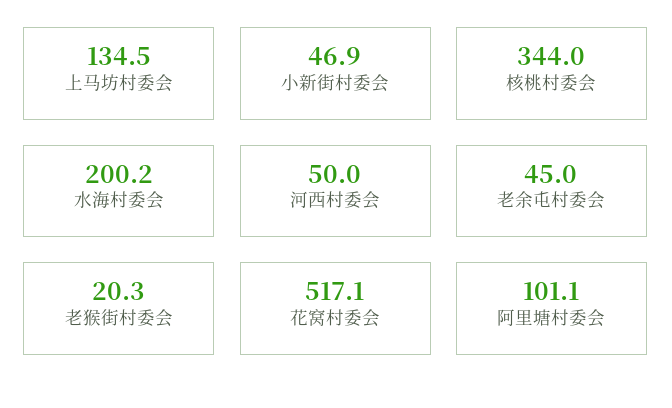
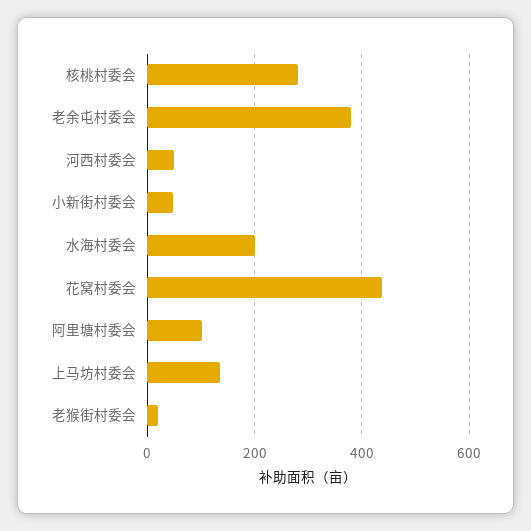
  {
    "上马坊村委会": 134.5,
    "小新街村委会": 46.9,
-   "核桃村委会": 344,
+   "核桃村委会": 280,
    "水海村委会": 200.2,
    "河西村委会": 50,
-   "老余屯村委会": 45,
+   "老余屯村委会": 380,
    "老猴街村委会": 20.3,
-   "花窝村委会": 517.1,
+   "花窝村委会": 440,
    "阿里塘村委会": 101.1
  }

